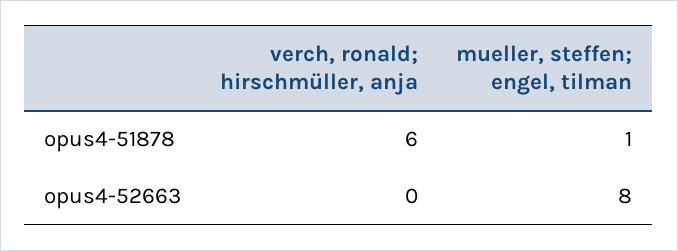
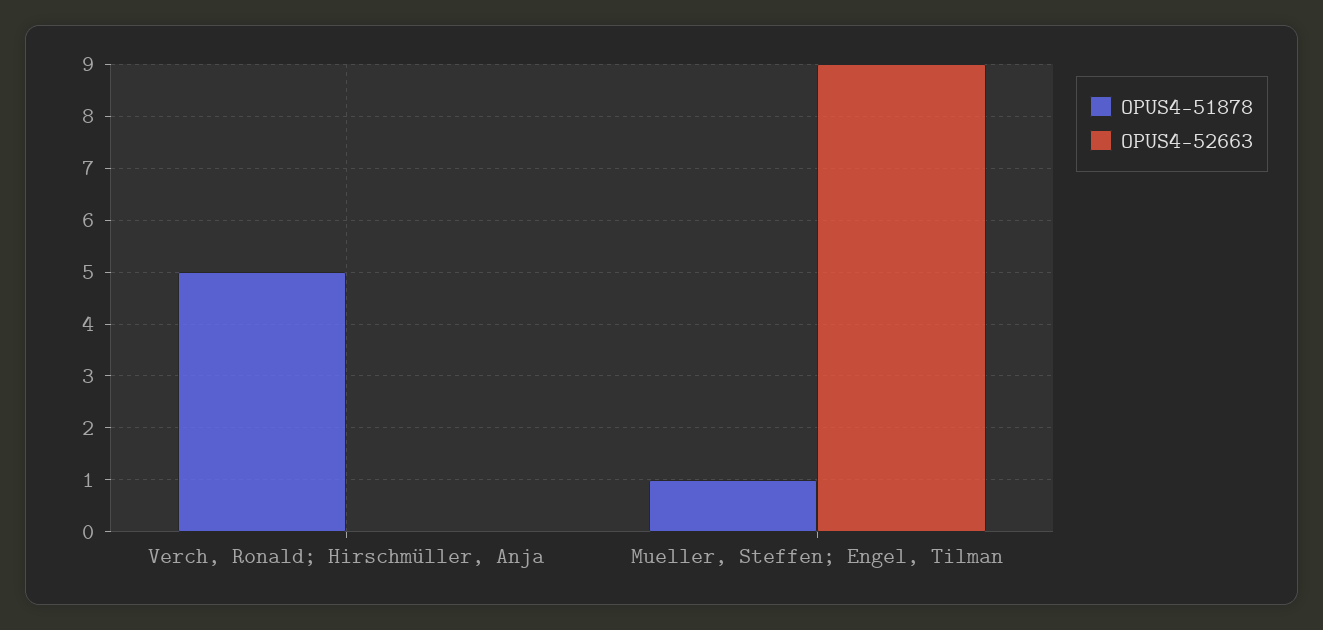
  {
    "opus4-51878": {
-     "verch, ronald; hirschmüller, anja": 6,
+     "verch, ronald; hirschmüller, anja": 5,
      "mueller, steffen; engel, tilman": 1
    },
    "opus4-52663": {
      "verch, ronald; hirschmüller, anja": 0,
-     "mueller, steffen; engel, tilman": 8
+     "mueller, steffen; engel, tilman": 9
    }
  }

